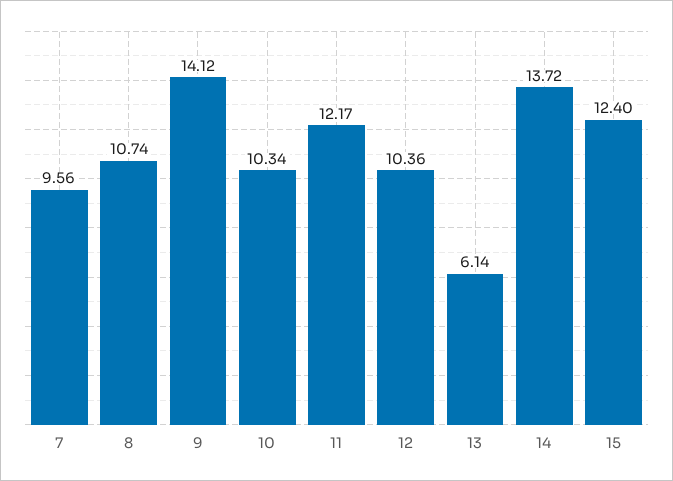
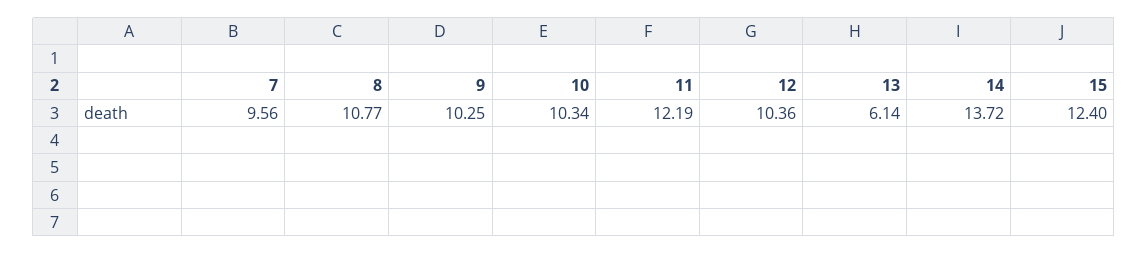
  {
    "7": 9.56,
-   "8": 10.74,
+   "8": 10.77,
-   "9": 14.12,
+   "9": 10.25,
    "10": 10.34,
-   "11": 12.17,
+   "11": 12.19,
    "12": 10.36,
    "13": 6.14,
    "14": 13.72,
    "15": 12.4
  }

